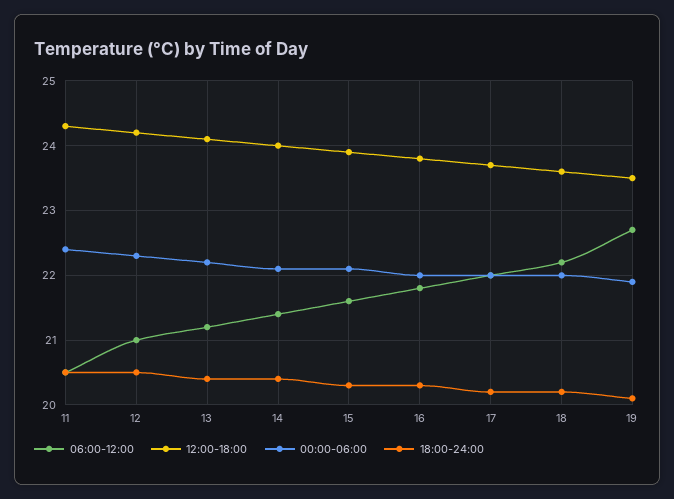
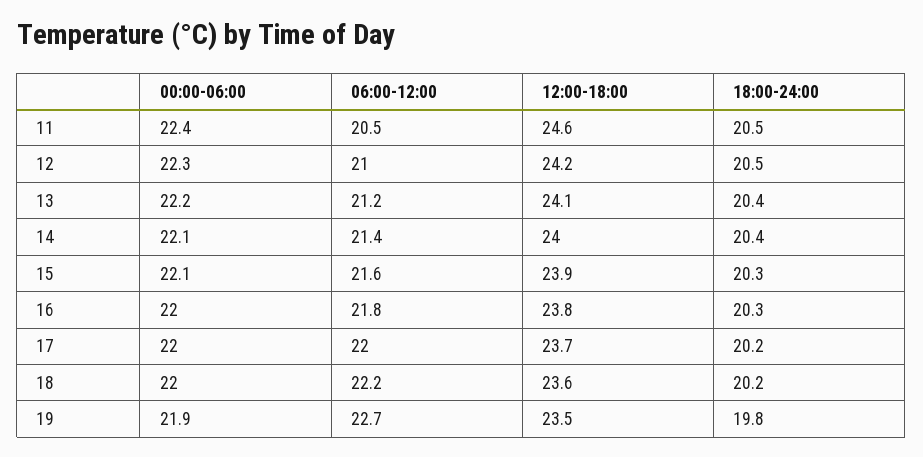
  {
    "06:00-12:00": {
      "11": 20.5,
      "12": 21,
      "13": 21.2,
      "14": 21.4,
      "15": 21.6,
      "16": 21.8,
      "17": 22,
      "18": 22.2,
      "19": 22.7
    },
    "12:00-18:00": {
-     "11": 24.3,
+     "11": 24.6,
      "12": 24.2,
      "13": 24.1,
      "14": 24,
      "15": 23.9,
      "16": 23.8,
      "17": 23.7,
      "18": 23.6,
      "19": 23.5
    },
    "00:00-06:00": {
      "11": 22.4,
      "12": 22.3,
      "13": 22.2,
      "14": 22.1,
      "15": 22.1,
      "16": 22,
      "17": 22,
      "18": 22,
      "19": 21.9
    },
    "18:00-24:00": {
      "11": 20.5,
      "12": 20.5,
      "13": 20.4,
      "14": 20.4,
      "15": 20.3,
      "16": 20.3,
      "17": 20.2,
      "18": 20.2,
-     "19": 20.1
+     "19": 19.8
    }
  }

